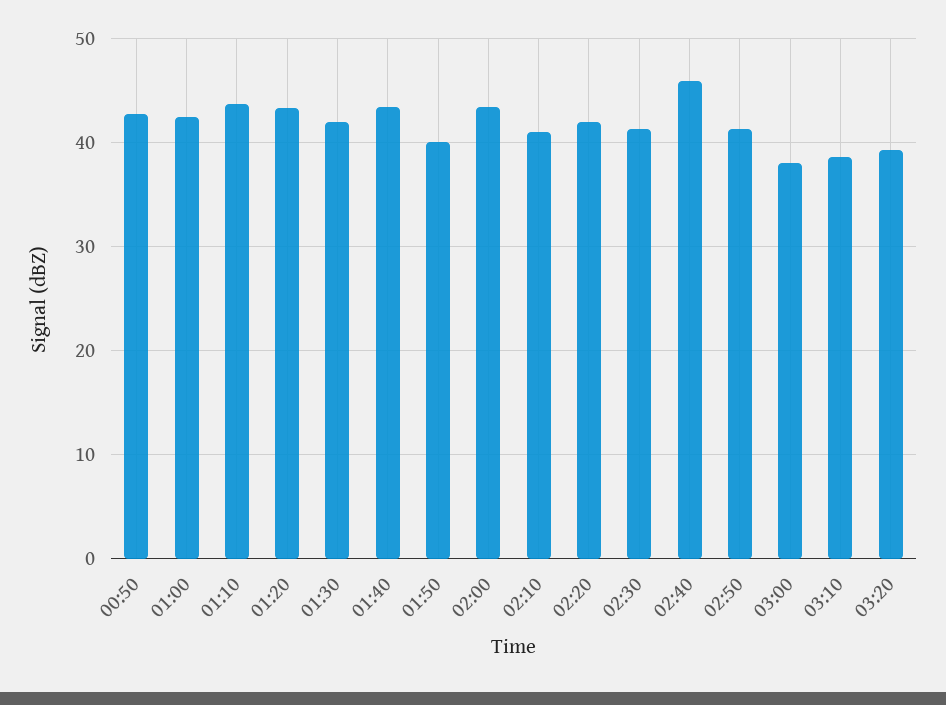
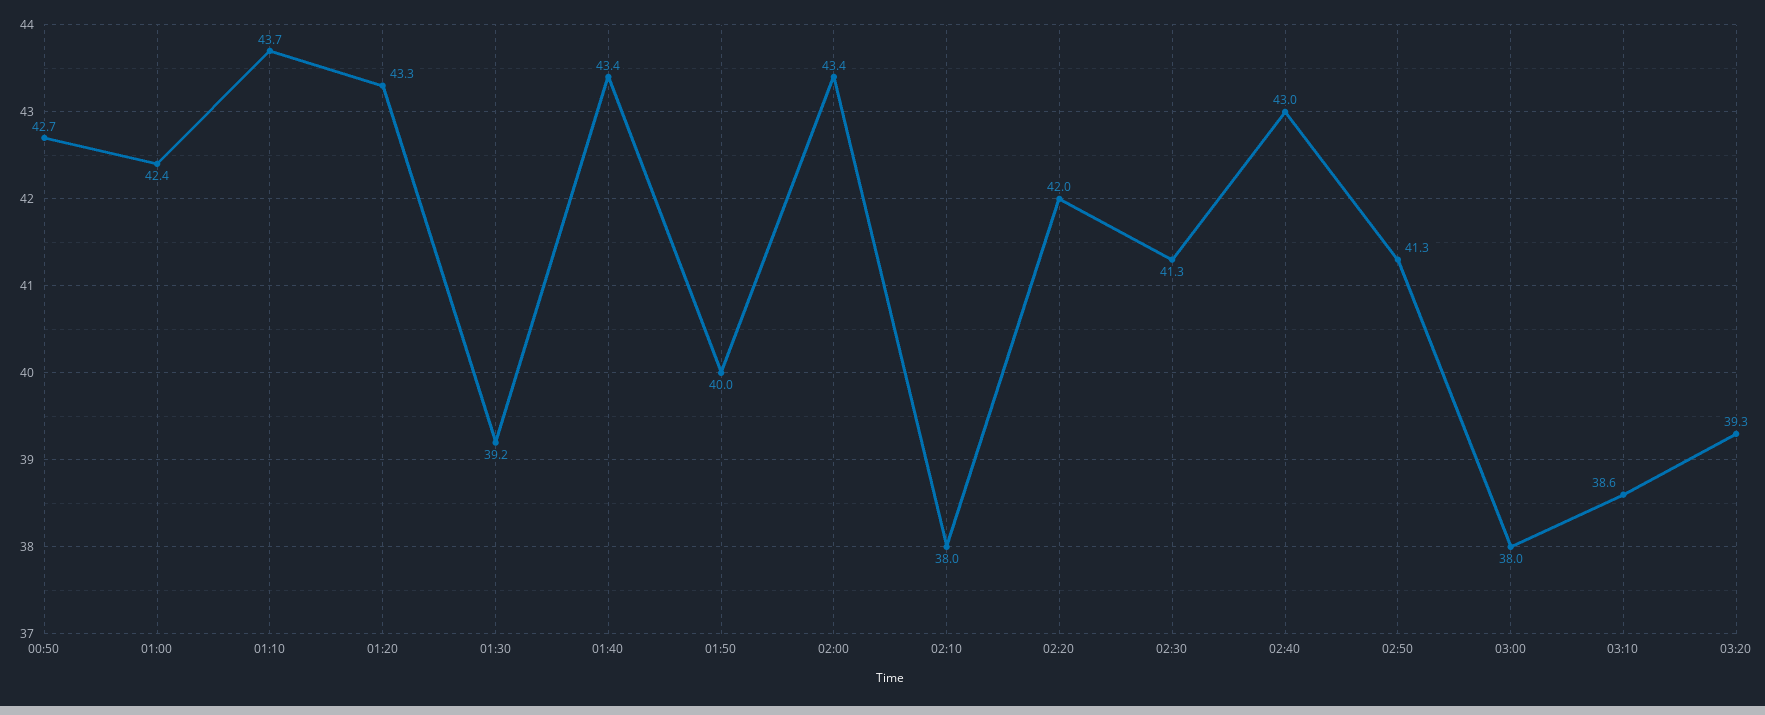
  {
    "00:50": 42.7,
    "01:00": 42.4,
    "01:10": 43.7,
    "01:20": 43.3,
-   "01:30": 42,
+   "01:30": 39.2,
    "01:40": 43.4,
    "01:50": 40,
    "02:00": 43.4,
-   "02:10": 41,
+   "02:10": 38,
    "02:20": 42,
    "02:30": 41.3,
-   "02:40": 46,
+   "02:40": 43,
    "02:50": 41.3,
    "03:00": 38,
    "03:10": 38.6,
    "03:20": 39.3
  }

